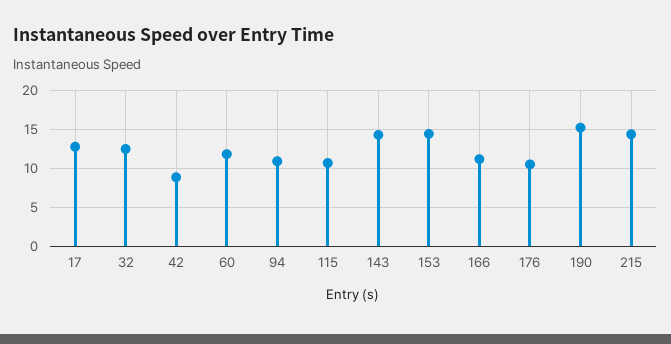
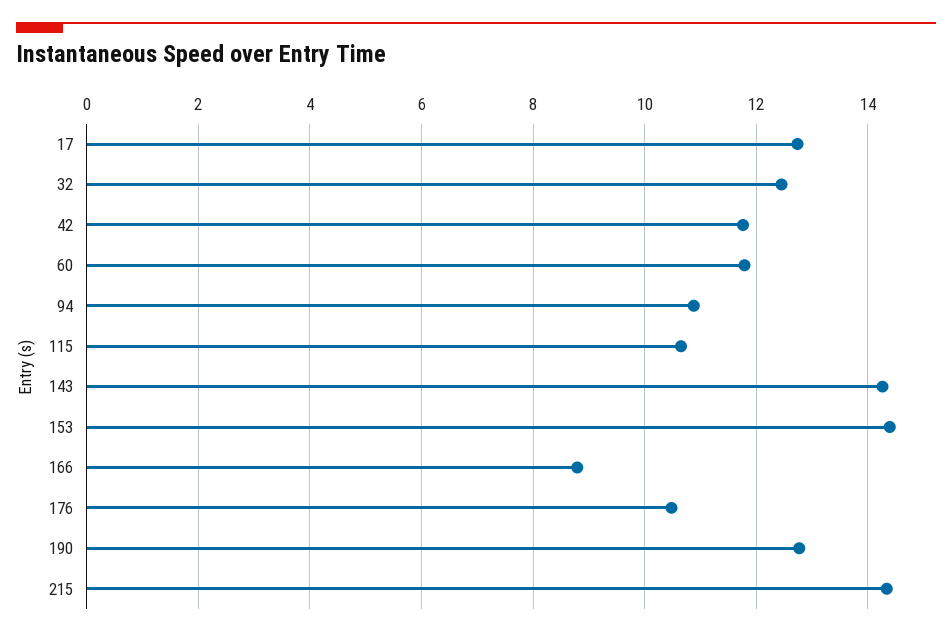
  {
    "17": 12.8,
    "32": 12.4,
-   "42": 9,
+   "42": 11.8,
    "60": 11.8,
    "94": 10.8,
    "115": 10.6,
    "143": 14.2,
    "153": 14.4,
-   "166": 11,
+   "166": 8.8,
    "176": 10.4,
-   "190": 15,
+   "190": 12.8,
    "215": 14.4
  }

